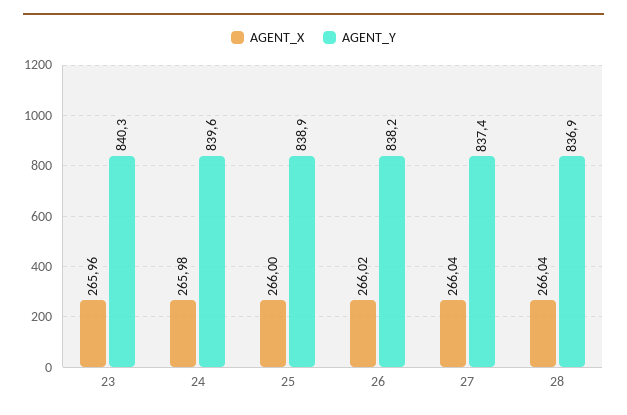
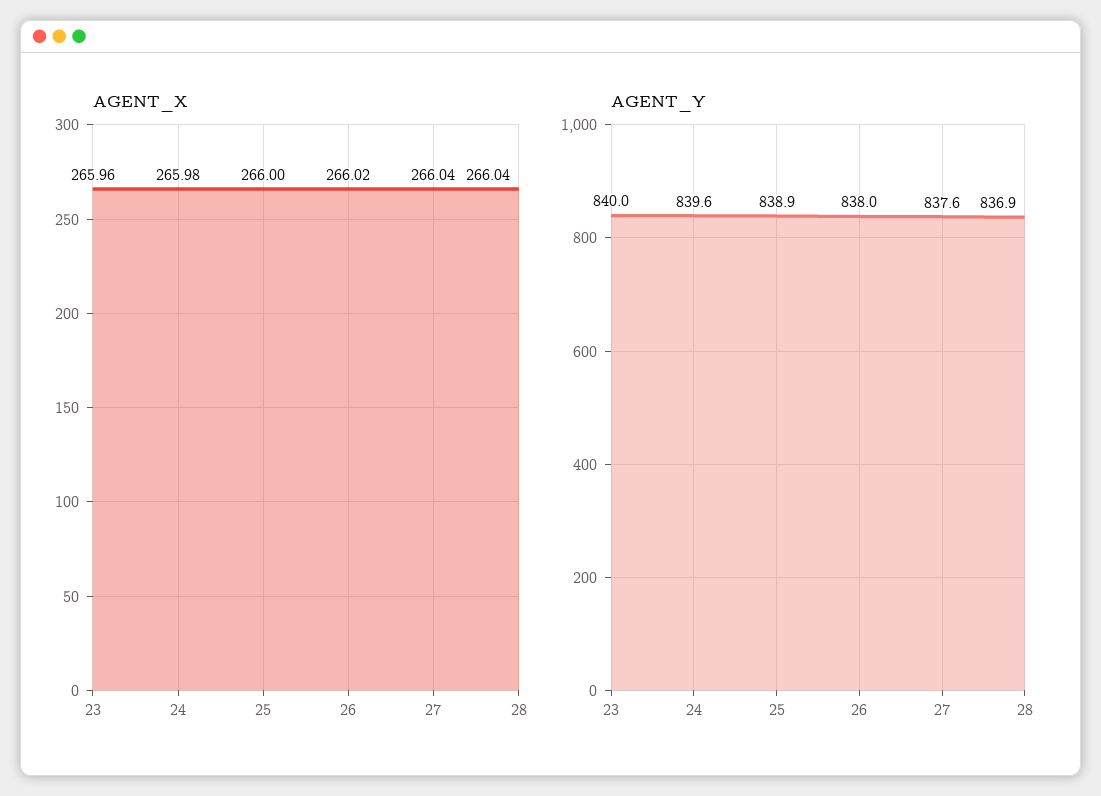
  {
    "AGENT_X": {
      "23": 265.96,
      "24": 265.98,
      "25": 266,
      "26": 266.02,
      "27": 266.04,
      "28": 266.04
    },
    "AGENT_Y": {
-     "23": 840.3,
+     "23": 840,
      "24": 839.6,
      "25": 838.9,
-     "26": 838.2,
+     "26": 838,
-     "27": 837.4,
+     "27": 837.6,
      "28": 836.9
    }
  }

